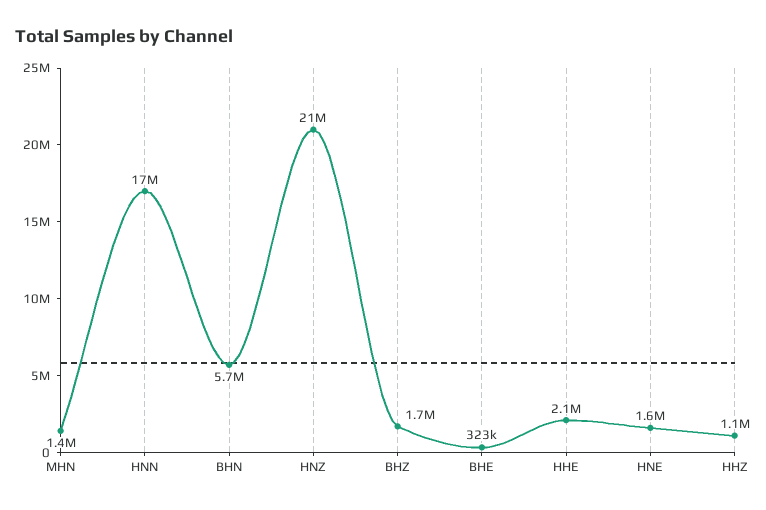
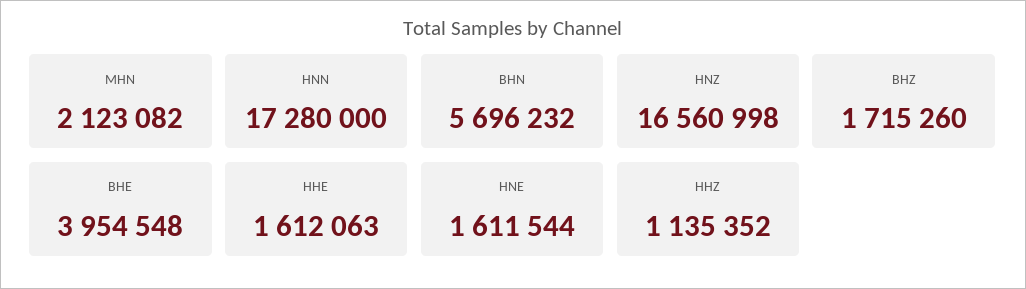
  {
-   "MHN": 1400000,
+   "MHN": 2123082,
    "HNN": 17280000,
    "BHN": 5696232,
-   "HNZ": 21000000,
+   "HNZ": 16560998,
    "BHZ": 1715260,
-   "BHE": 323000,
+   "BHE": 3954548,
-   "HHE": 2100000,
+   "HHE": 1612063,
    "HNE": 1611544,
    "HHZ": 1135352
  }

